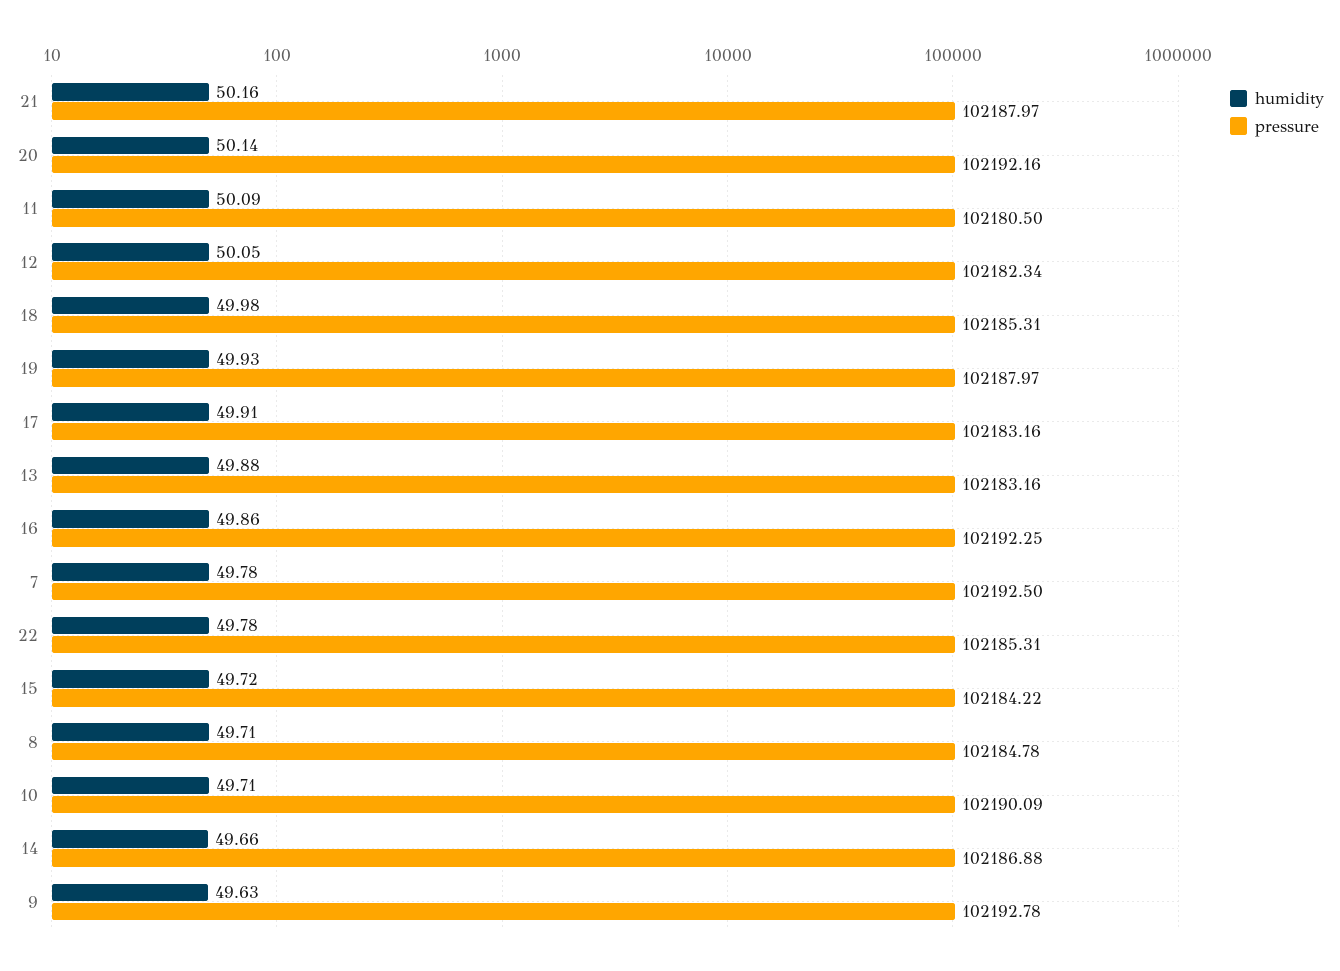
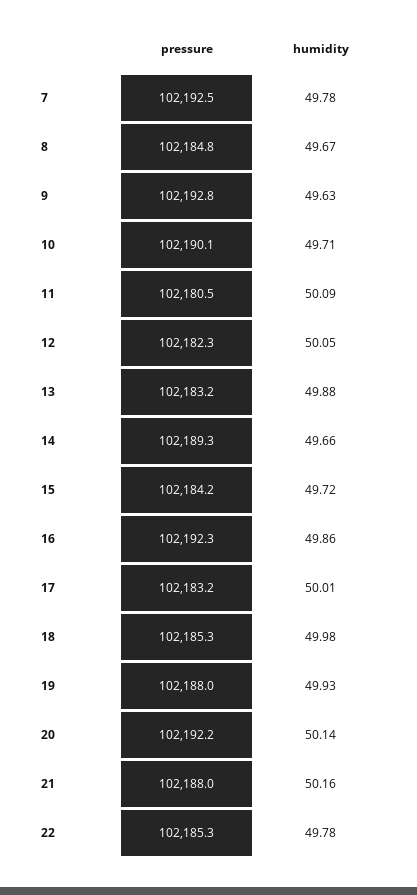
  {
    "humidity": {
      "21": 50.16,
      "20": 50.14,
      "11": 50.09,
      "12": 50.05,
      "18": 49.98,
      "19": 49.93,
-     "17": 49.91,
+     "17": 50.01,
      "13": 49.88,
      "16": 49.86,
      "7": 49.78,
      "22": 49.78,
      "15": 49.72,
-     "8": 49.71,
+     "8": 49.67,
      "10": 49.71,
      "14": 49.66,
      "9": 49.63
    },
    "pressure": {
      "21": 102187.97,
      "20": 102192.16,
      "11": 102180.5,
      "12": 102182.34,
      "18": 102185.31,
      "19": 102187.97,
      "17": 102183.16,
      "13": 102183.16,
      "16": 102192.25,
      "7": 102192.5,
      "22": 102185.31,
      "15": 102184.22,
      "8": 102184.78,
      "10": 102190.09,
-     "14": 102186.88,
+     "14": 102189.3,
      "9": 102192.78
    }
  }

